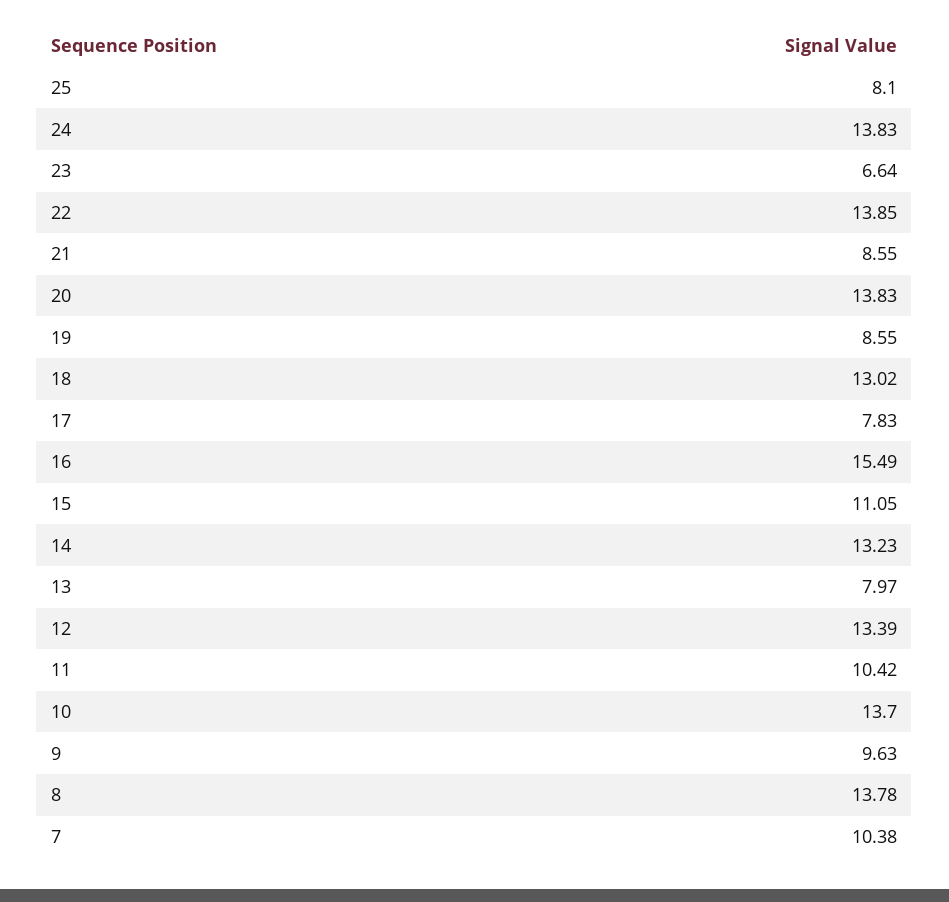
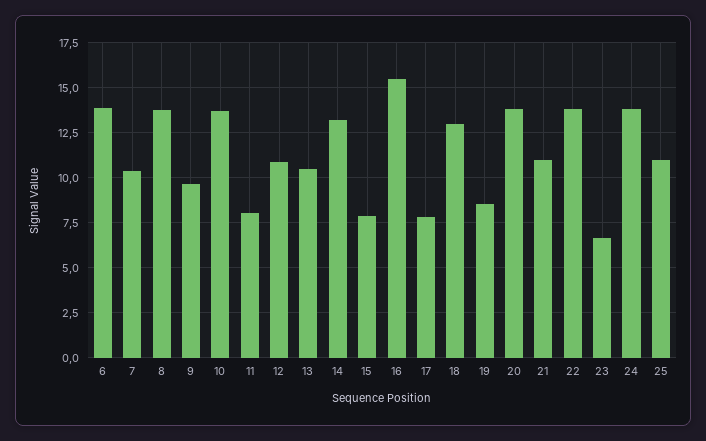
  {
-   "25": 8.1,
+   "25": 11,
    "24": 13.83,
    "23": 6.64,
    "22": 13.85,
-   "21": 8.55,
+   "21": 11,
    "20": 13.83,
    "19": 8.55,
    "18": 13.02,
    "17": 7.83,
    "16": 15.49,
-   "15": 11.05,
+   "15": 8,
    "14": 13.23,
-   "13": 7.97,
+   "13": 10.5,
-   "12": 13.39,
+   "12": 11,
-   "11": 10.42,
+   "11": 8,
    "10": 13.7,
    "9": 9.63,
    "8": 13.78,
-   "7": 10.38
+   "7": 10.38,
+   "6": 14
  }

